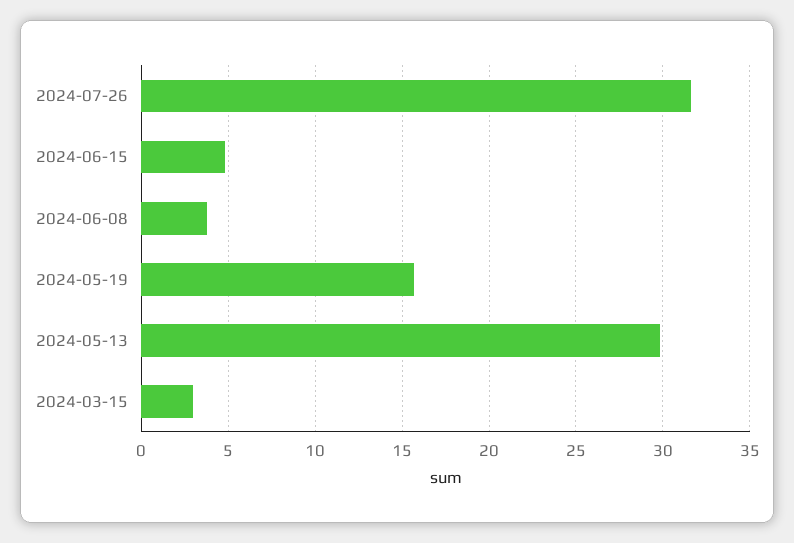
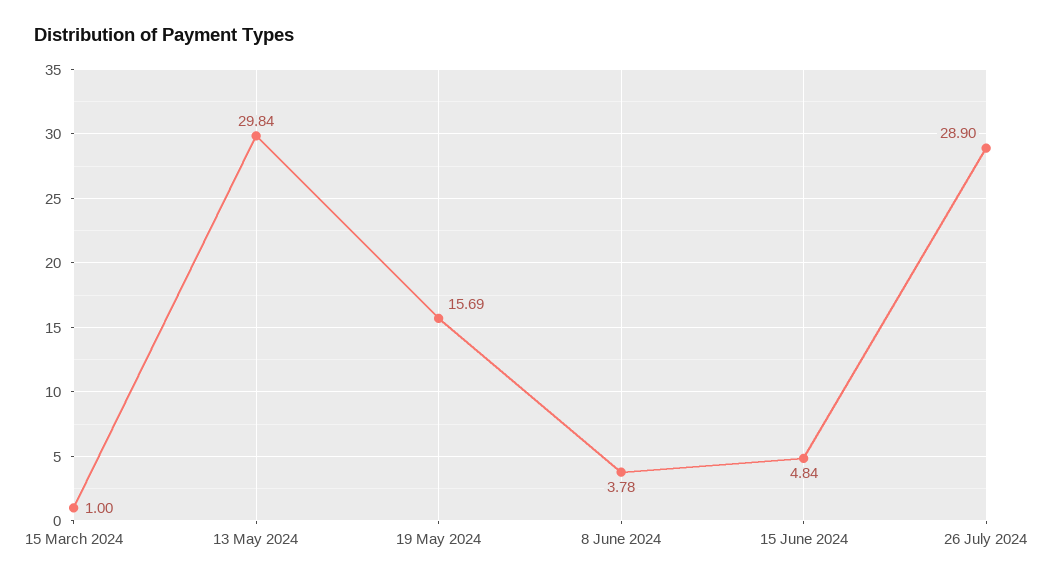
  {
-   "2024-07-26": 31.5,
+   "2024-07-26": 28.9,
    "2024-06-15": 4.84,
    "2024-06-08": 3.78,
    "2024-05-19": 15.69,
    "2024-05-13": 29.84,
-   "2024-03-15": 3
+   "2024-03-15": 1
  }

